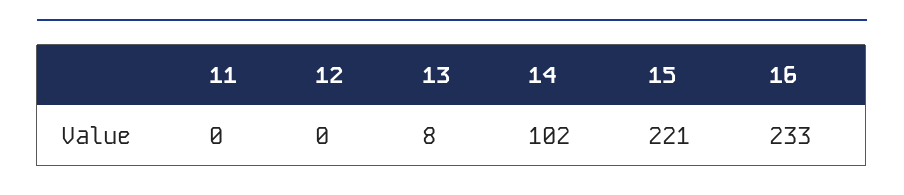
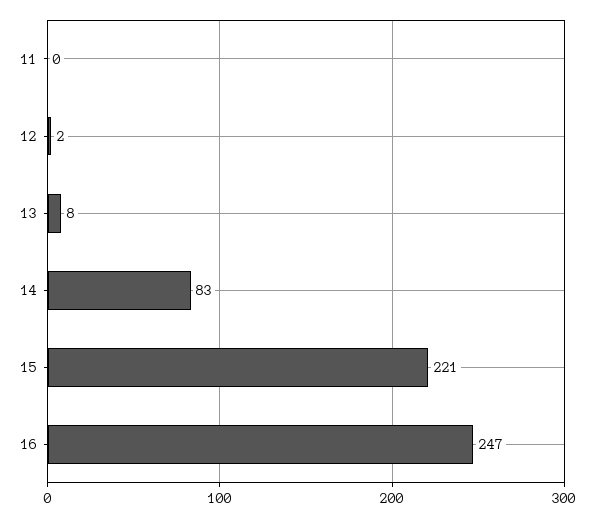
  {
    "11": 0,
-   "12": 0,
+   "12": 2,
    "13": 8,
-   "14": 102,
+   "14": 83,
    "15": 221,
-   "16": 233
+   "16": 247
  }

